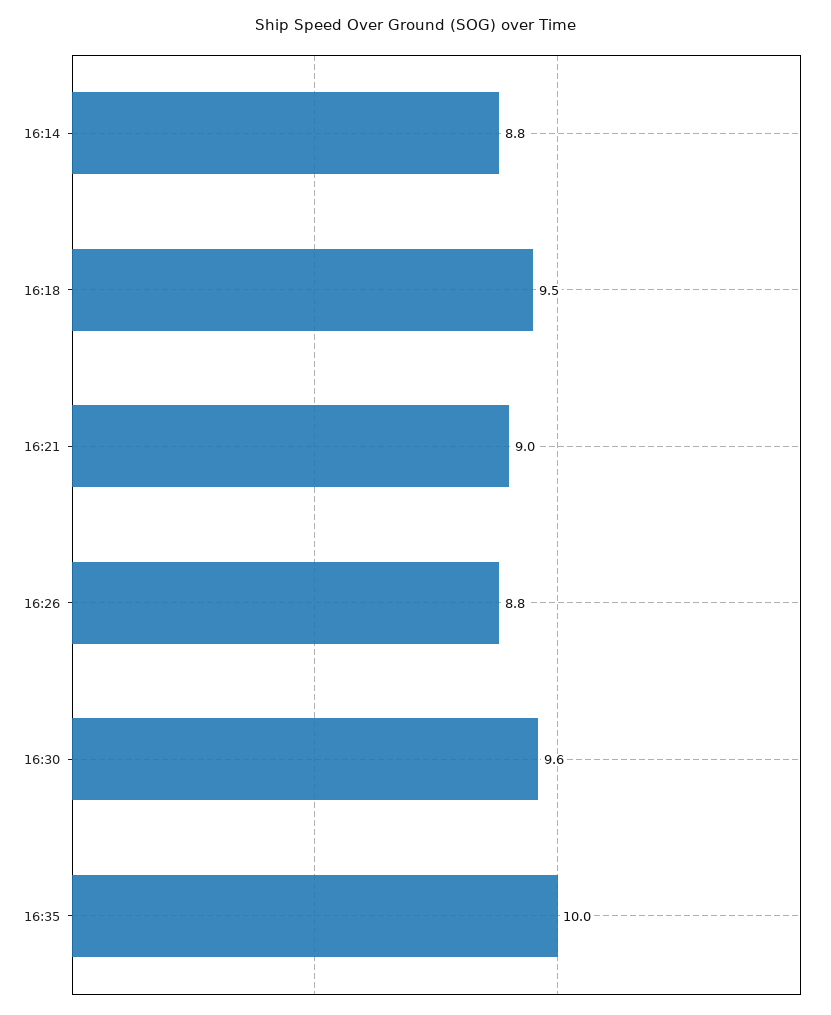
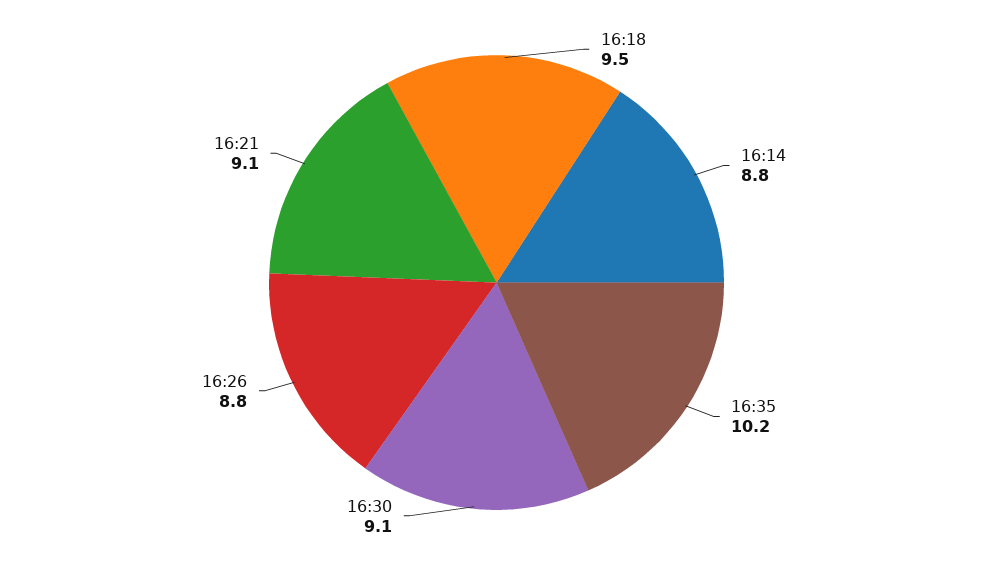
  {
    "16:14": 8.8,
    "16:18": 9.5,
-   "16:21": 9,
+   "16:21": 9.1,
    "16:26": 8.8,
-   "16:30": 9.6,
+   "16:30": 9.1,
-   "16:35": 10
+   "16:35": 10.2
  }

